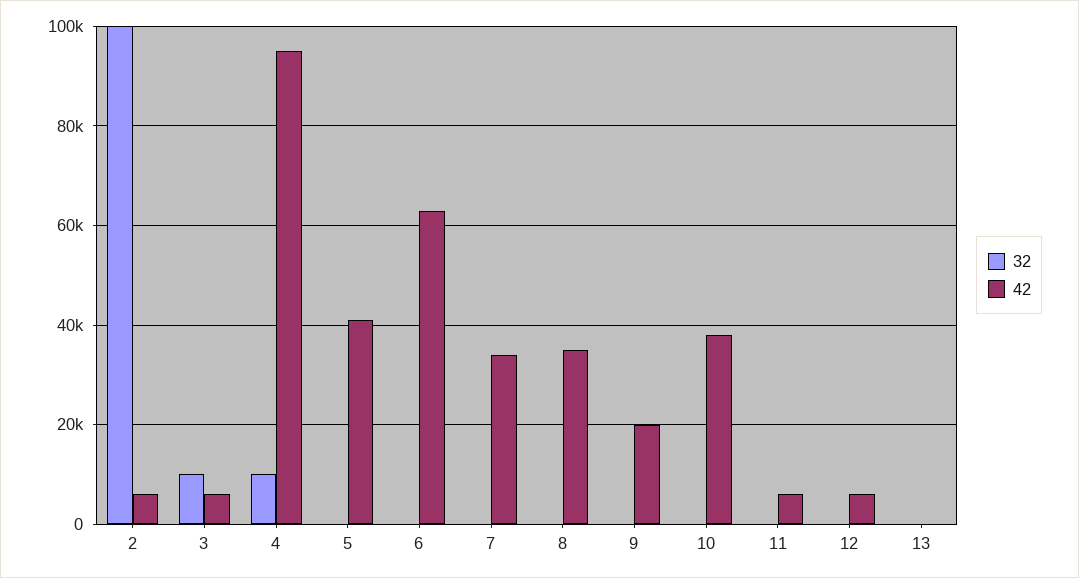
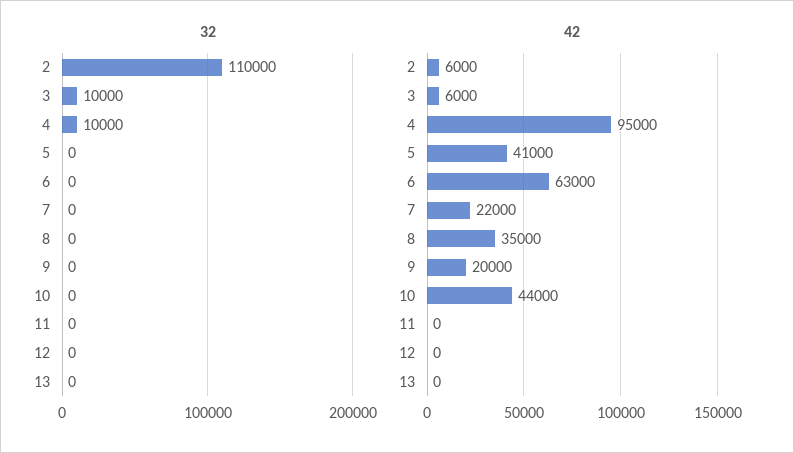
  {
    "32": {
-     "2": 100000,
+     "2": 110000,
      "3": 10000,
      "4": 10000,
      "5": 0,
      "6": 0,
      "7": 0,
      "8": 0,
      "9": 0,
      "10": 0,
      "11": 0,
      "12": 0,
      "13": 0
    },
    "42": {
      "2": 6000,
      "3": 6000,
      "4": 95000,
      "5": 41000,
      "6": 63000,
-     "7": 34000,
+     "7": 22000,
      "8": 35000,
      "9": 20000,
-     "10": 38000,
+     "10": 44000,
-     "11": 6000,
+     "11": 0,
-     "12": 6000,
+     "12": 0,
      "13": 0
    }
  }

